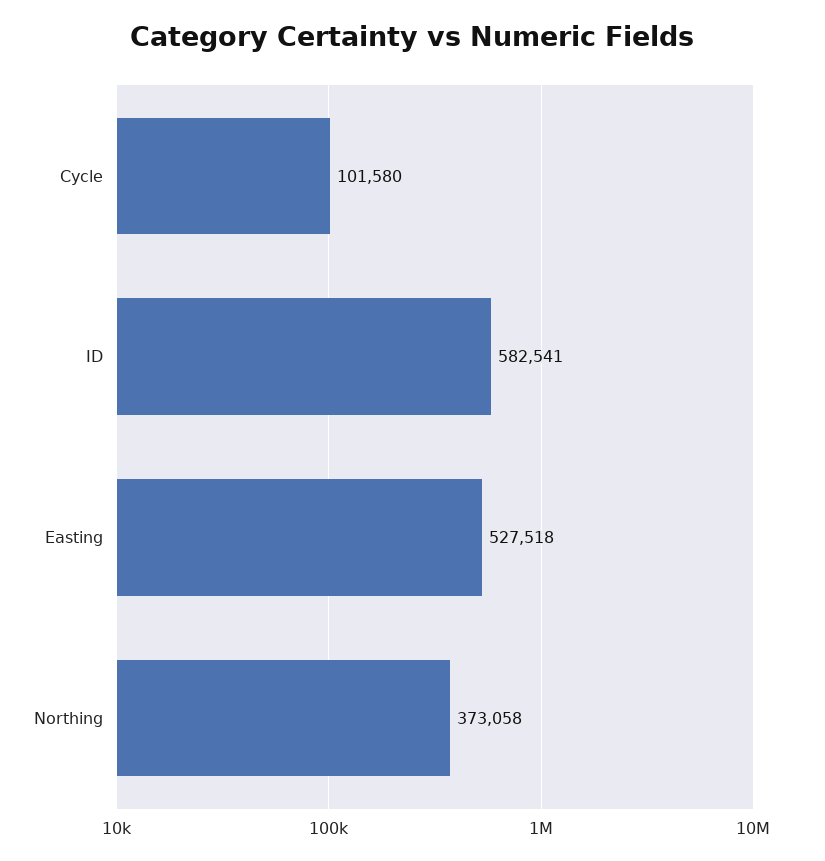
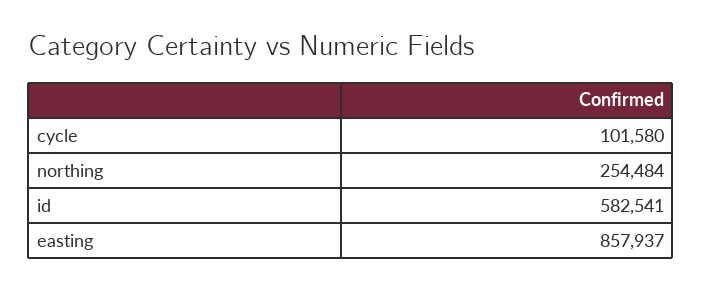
  {
    "Cycle": 101580,
    "ID": 582541,
-   "Easting": 527518,
+   "Easting": 857937,
-   "Northing": 373058
+   "Northing": 254484
  }

